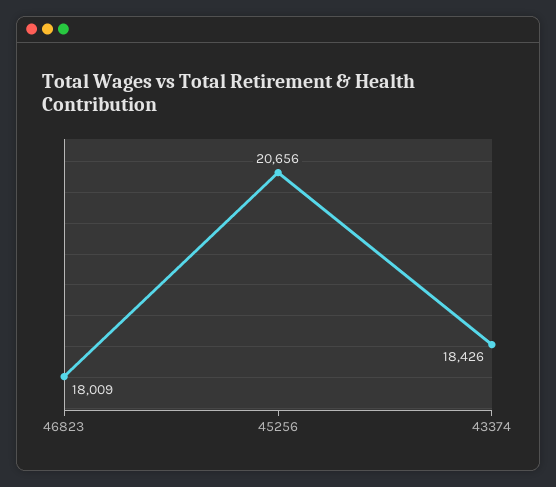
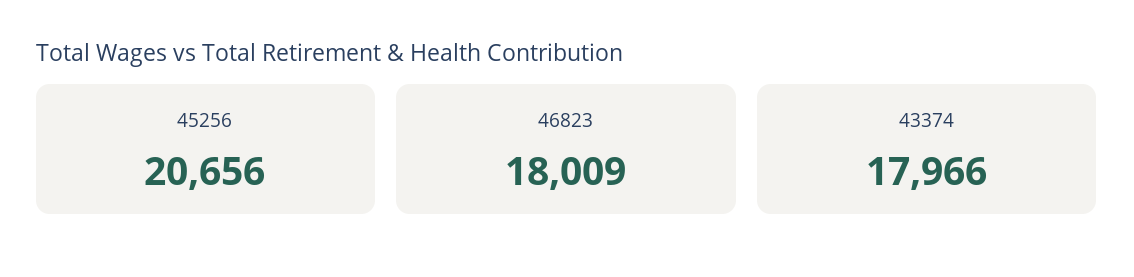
  {
    "46823": 18009,
    "45256": 20656,
-   "43374": 18426
+   "43374": 17966
  }

